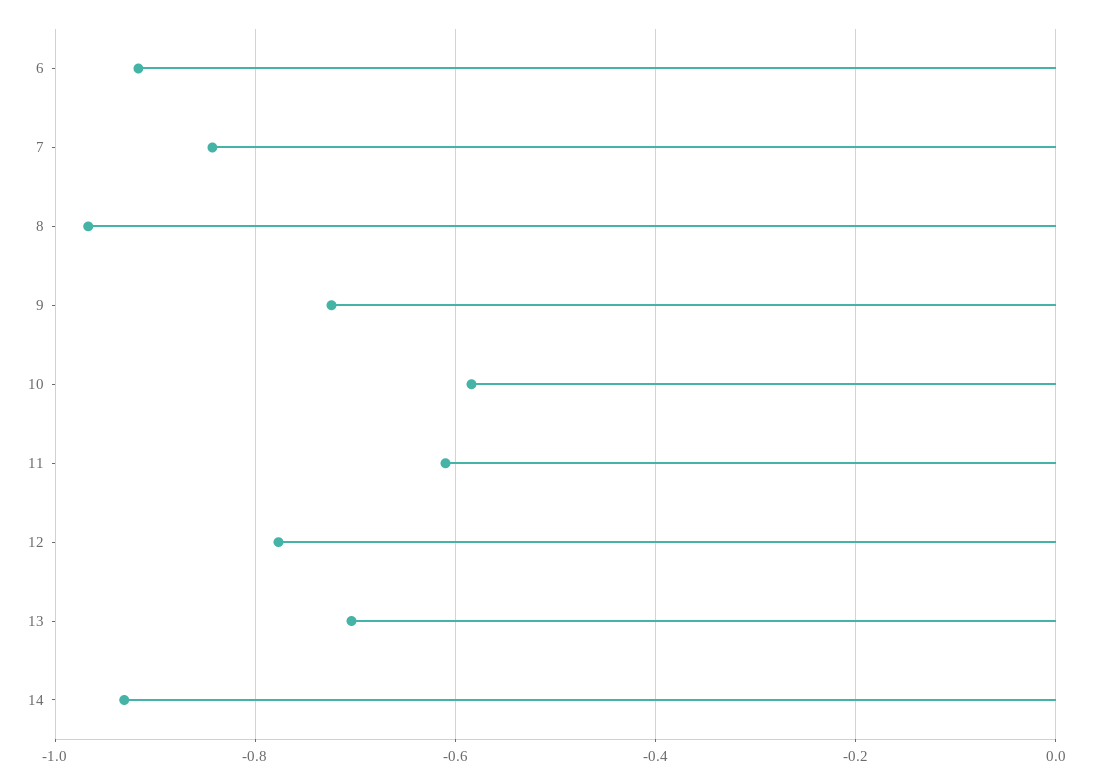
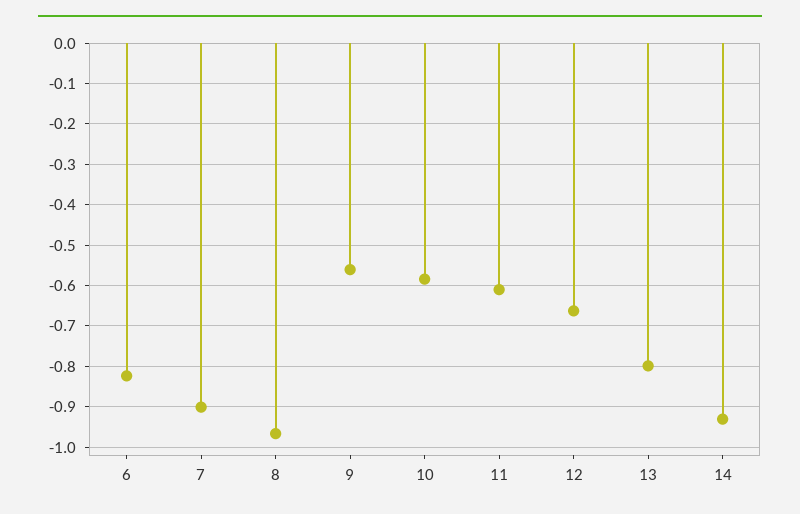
  {
-   "6": -0.92,
+   "6": -0.82,
-   "7": -0.84,
+   "7": -0.9,
    "8": -0.96,
-   "9": -0.72,
+   "9": -0.56,
    "10": -0.58,
    "11": -0.62,
-   "12": -0.78,
+   "12": -0.66,
-   "13": -0.7,
+   "13": -0.8,
    "14": -0.94
  }

